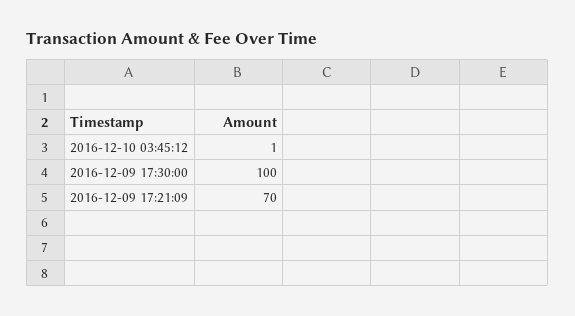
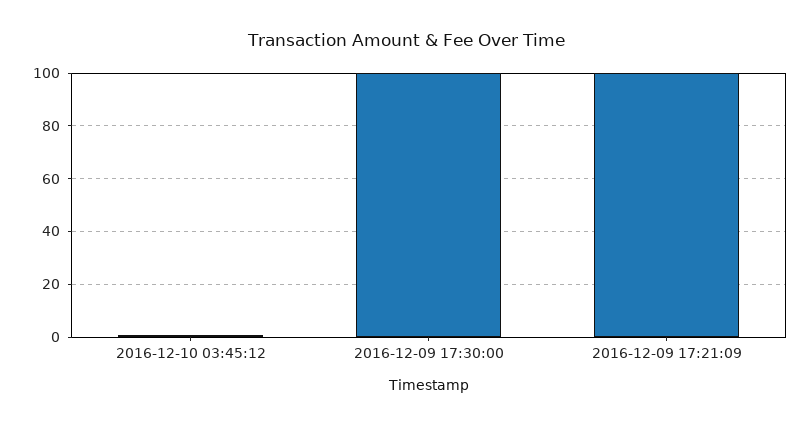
  {
    "2016-12-10 03:45:12": 1,
    "2016-12-09 17:30:00": 100,
-   "2016-12-09 17:21:09": 70
+   "2016-12-09 17:21:09": 100
  }

